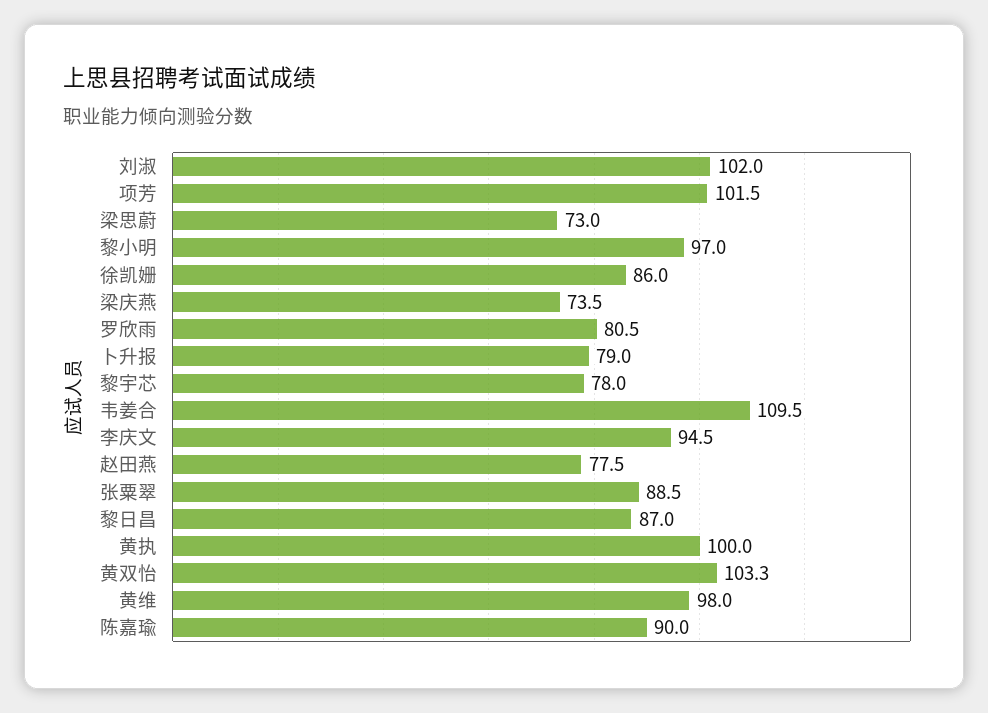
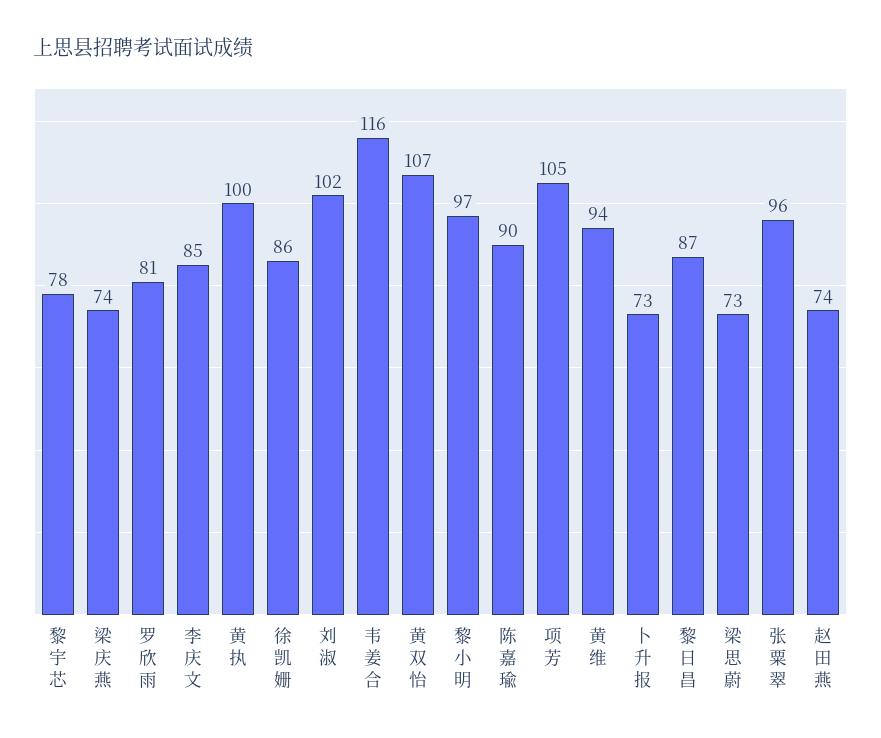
  {
    "刘淑": 102,
-   "项芳": 101.5,
+   "项芳": 105,
    "梁思蔚": 73,
    "黎小明": 97,
    "徐凯姗": 86,
    "梁庆燕": 73.5,
    "罗欣雨": 80.5,
-   "卜升报": 79,
+   "卜升报": 73,
    "黎宇芯": 78,
-   "韦姜合": 109.5,
+   "韦姜合": 116,
-   "李庆文": 94.5,
+   "李庆文": 85,
-   "赵田燕": 77.5,
+   "赵田燕": 74,
-   "张粟翠": 88.5,
+   "张粟翠": 96,
    "黎日昌": 87,
    "黄执": 100,
-   "黄双怡": 103.3,
+   "黄双怡": 107,
-   "黄维": 98,
+   "黄维": 94,
    "陈嘉瑜": 90
  }

